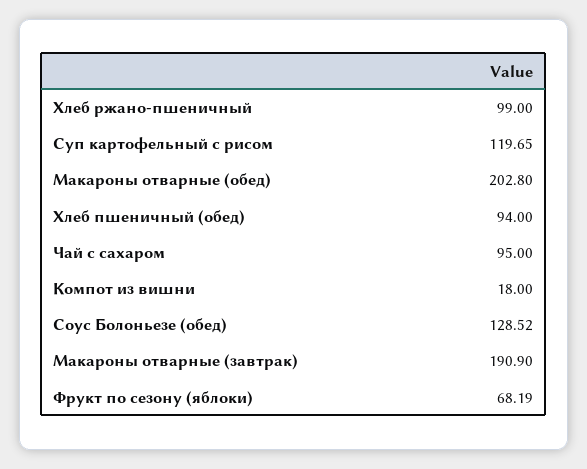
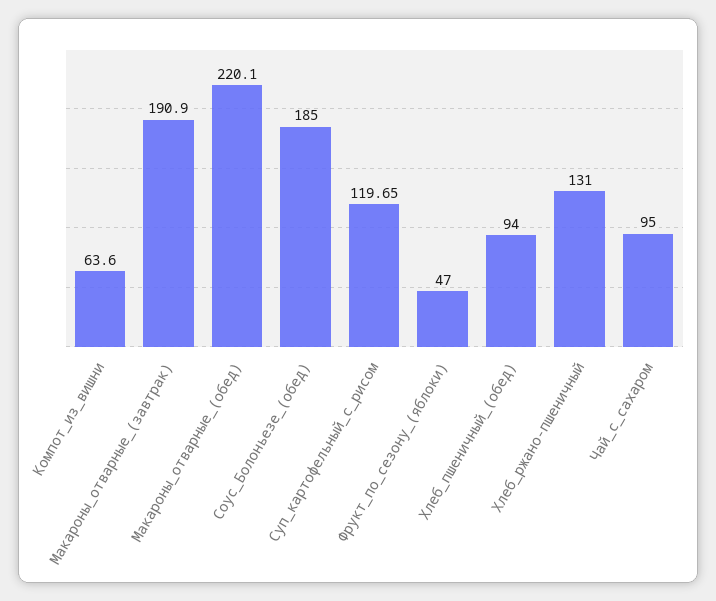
  {
-   "Хлеб ржано-пшеничный": 99,
+   "Хлеб ржано-пшеничный": 131,
    "Суп картофельный с рисом": 119.65,
-   "Макароны отварные (обед)": 202.8,
+   "Макароны отварные (обед)": 220.1,
    "Хлеб пшеничный (обед)": 94,
    "Чай с сахаром": 95,
-   "Компот из вишни": 18,
+   "Компот из вишни": 63.6,
-   "Соус Болоньезе (обед)": 128.52,
+   "Соус Болоньезе (обед)": 185,
    "Макароны отварные (завтрак)": 190.9,
-   "Фрукт по сезону (яблоки)": 68.19
+   "Фрукт по сезону (яблоки)": 47
  }

